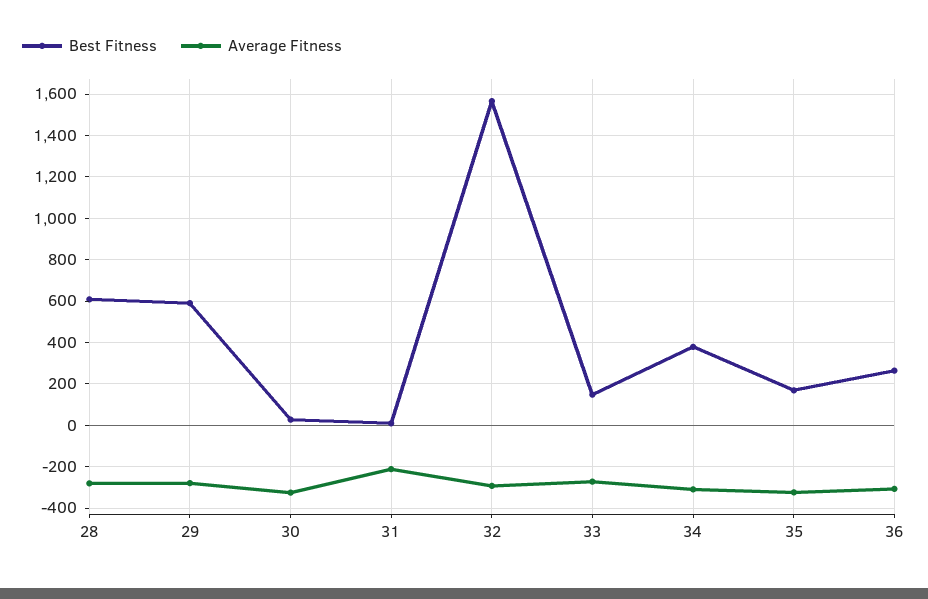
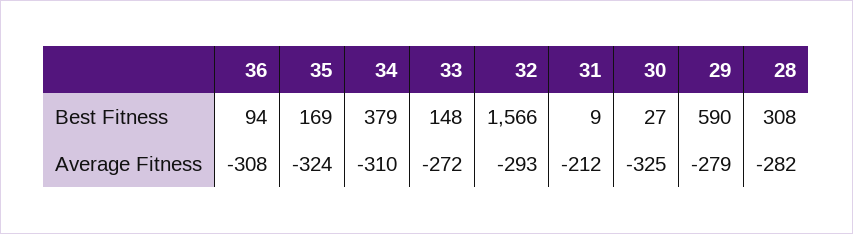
  {
    "Best Fitness": {
-     "28": 600,
+     "28": 308,
      "29": 590,
      "30": 27,
      "31": 9,
      "32": 1566,
      "33": 148,
      "34": 379,
      "35": 169,
-     "36": 250
+     "36": 94
    },
    "Average Fitness": {
      "28": -282,
      "29": -279,
      "30": -325,
      "31": -212,
      "32": -293,
      "33": -272,
      "34": -310,
      "35": -324,
      "36": -308
    }
  }

